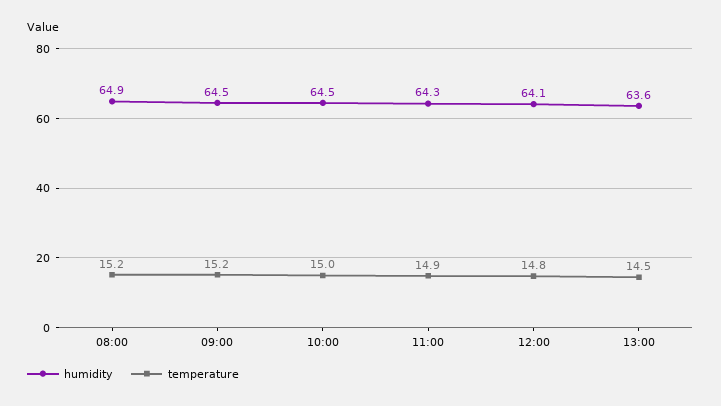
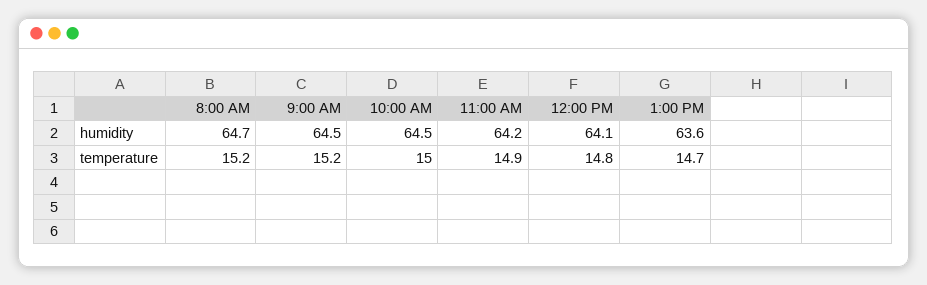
  {
    "humidity": {
-     "08:00": 64.9,
+     "08:00": 64.7,
      "09:00": 64.5,
      "10:00": 64.5,
-     "11:00": 64.3,
+     "11:00": 64.2,
      "12:00": 64.1,
      "13:00": 63.6
    },
    "temperature": {
      "08:00": 15.2,
      "09:00": 15.2,
      "10:00": 15,
      "11:00": 14.9,
      "12:00": 14.8,
-     "13:00": 14.5
+     "13:00": 14.7
    }
  }

